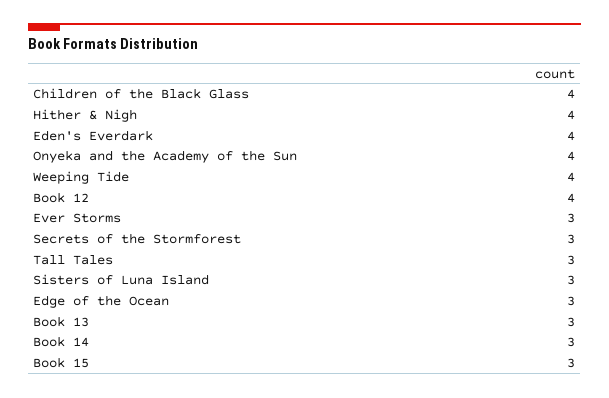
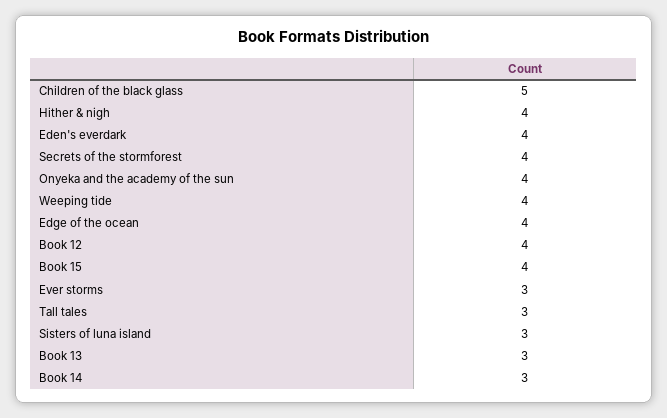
  {
-   "Children of the Black Glass": 4,
+   "Children of the Black Glass": 5,
    "Hither & Nigh": 4,
    "Eden's Everdark": 4,
    "Onyeka and the Academy of the Sun": 4,
    "Weeping Tide": 4,
    "Book 12": 4,
    "Ever Storms": 3,
-   "Secrets of the Stormforest": 3,
+   "Secrets of the Stormforest": 4,
    "Tall Tales": 3,
    "Sisters of Luna Island": 3,
-   "Edge of the Ocean": 3,
+   "Edge of the Ocean": 4,
    "Book 13": 3,
    "Book 14": 3,
-   "Book 15": 3
+   "Book 15": 4
  }

